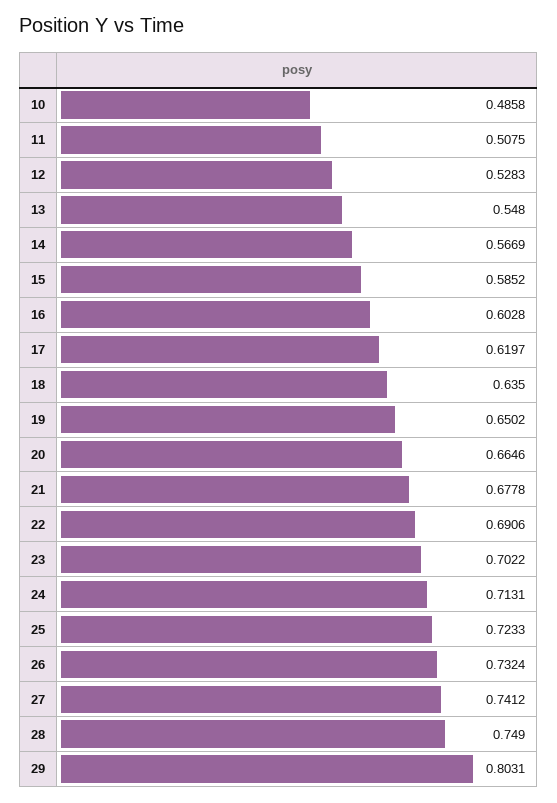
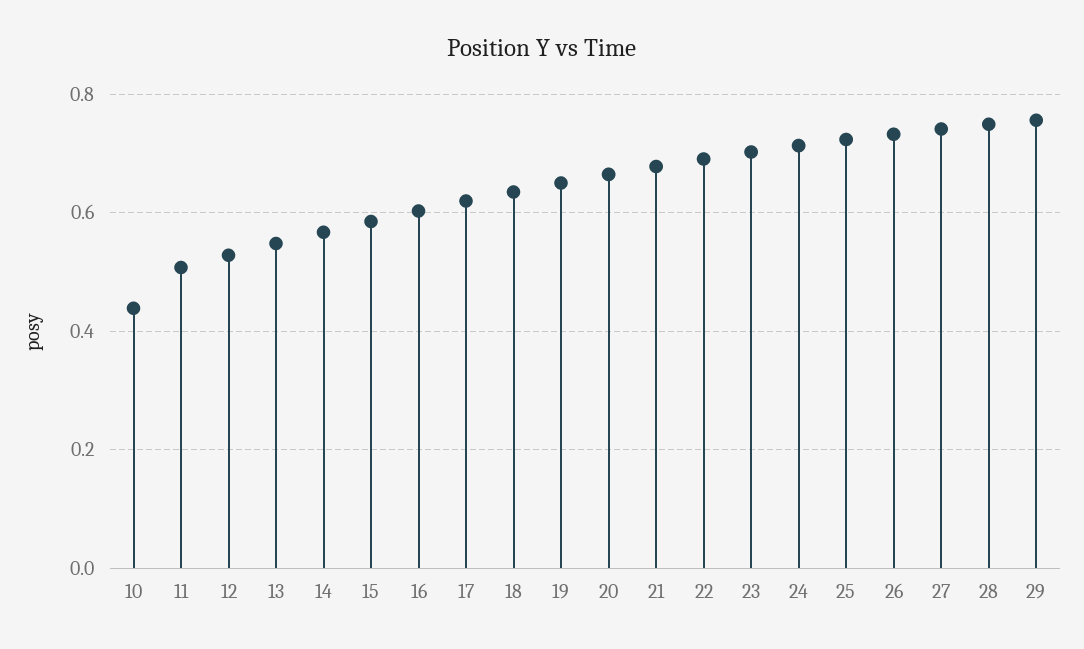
  {
-   "10": 0.4858,
+   "10": 0.44,
    "11": 0.5075,
    "12": 0.5283,
    "13": 0.548,
    "14": 0.5669,
    "15": 0.5852,
    "16": 0.6028,
    "17": 0.6197,
    "18": 0.635,
    "19": 0.6502,
    "20": 0.6646,
    "21": 0.6778,
    "22": 0.6906,
    "23": 0.7022,
    "24": 0.7131,
    "25": 0.7233,
    "26": 0.7324,
    "27": 0.7412,
    "28": 0.749,
-   "29": 0.8031
+   "29": 0.76
  }

